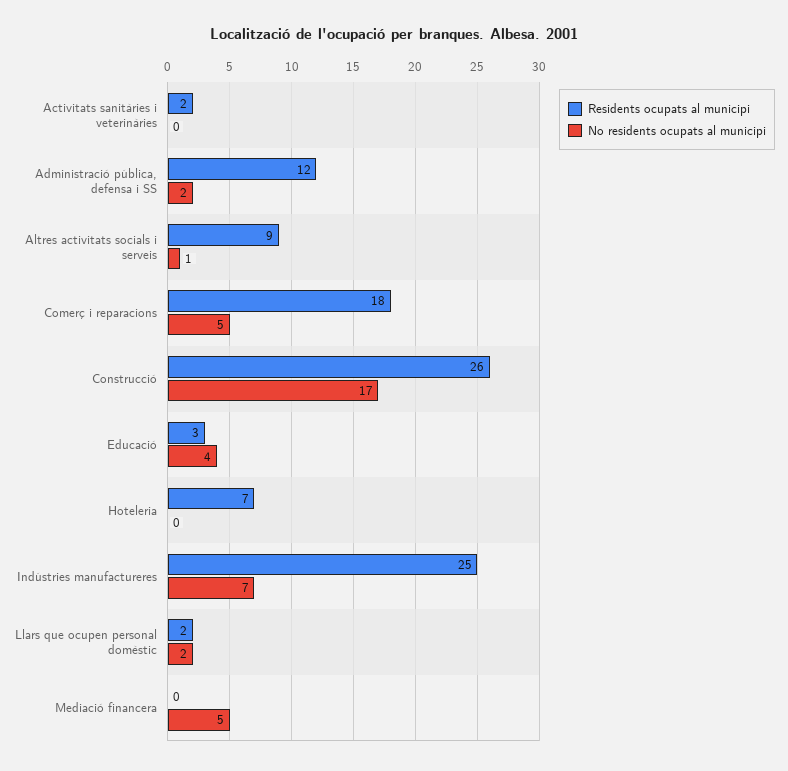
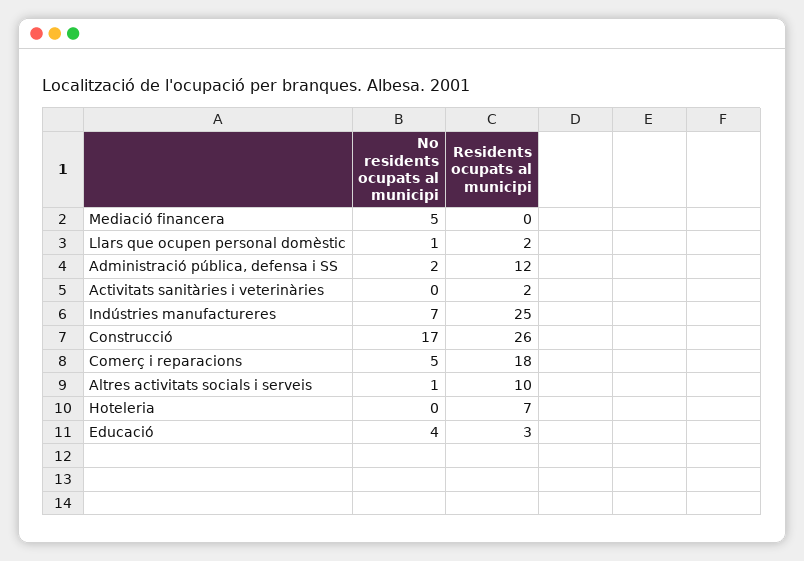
  {
    "Residents ocupats al municipi": {
      "Activitats sanitàries i veterinàries": 2,
      "Administració pública, defensa i SS": 12,
-     "Altres activitats socials i serveis": 9,
+     "Altres activitats socials i serveis": 10,
      "Comerç i reparacions": 18,
      "Construcció": 26,
      "Educació": 3,
      "Hoteleria": 7,
      "Indústries manufactureres": 25,
      "Llars que ocupen personal domèstic": 2,
      "Mediació financera": 0
    },
    "No residents ocupats al municipi": {
      "Activitats sanitàries i veterinàries": 0,
      "Administració pública, defensa i SS": 2,
      "Altres activitats socials i serveis": 1,
      "Comerç i reparacions": 5,
      "Construcció": 17,
      "Educació": 4,
      "Hoteleria": 0,
      "Indústries manufactureres": 7,
-     "Llars que ocupen personal domèstic": 2,
+     "Llars que ocupen personal domèstic": 1,
      "Mediació financera": 5
    }
  }

